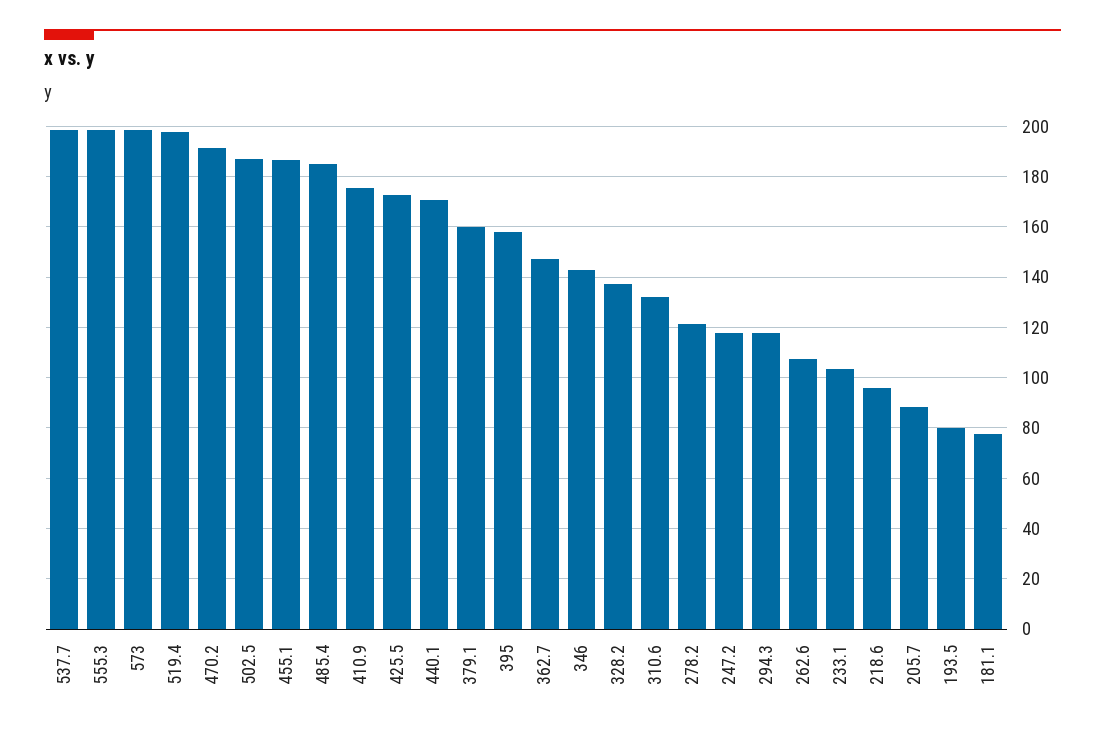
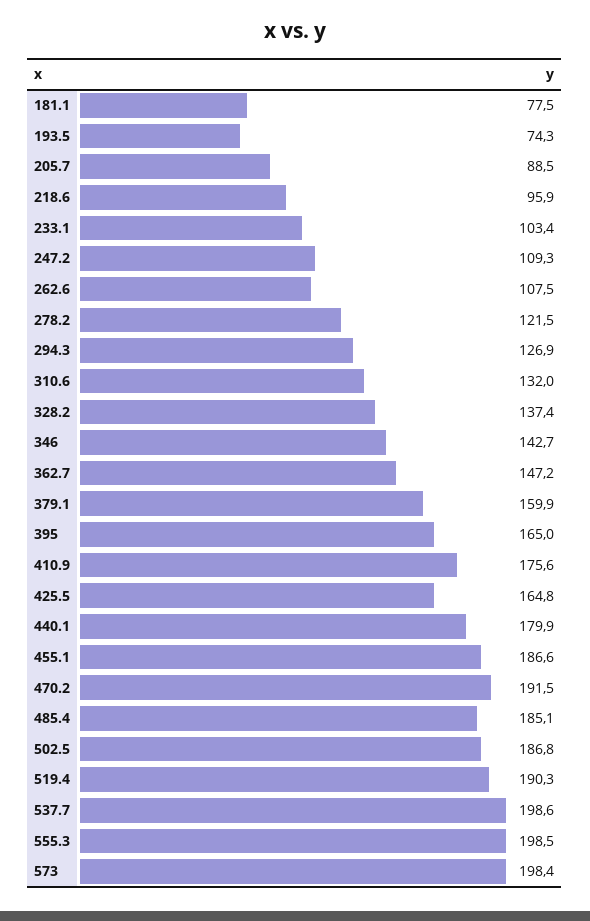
  {
    "537.7": 198.6,
    "555.3": 198.5,
    "573": 198.4,
-   "519.4": 197.5,
+   "519.4": 190.3,
    "470.2": 191.5,
    "502.5": 186.8,
    "455.1": 186.6,
    "485.4": 185.1,
    "410.9": 175.6,
-   "425.5": 172.5,
+   "425.5": 164.8,
-   "440.1": 170,
+   "440.1": 179.9,
    "379.1": 159.9,
-   "395": 157.5,
+   "395": 165,
    "362.7": 147.2,
    "346": 142.7,
    "328.2": 137.4,
    "310.6": 132,
    "278.2": 121.5,
-   "247.2": 117.5,
+   "247.2": 109.3,
-   "294.3": 117.5,
+   "294.3": 126.9,
    "262.6": 107.5,
    "233.1": 103.4,
    "218.6": 95.9,
    "205.7": 88.5,
-   "193.5": 80,
+   "193.5": 74.3,
    "181.1": 77.5
  }

